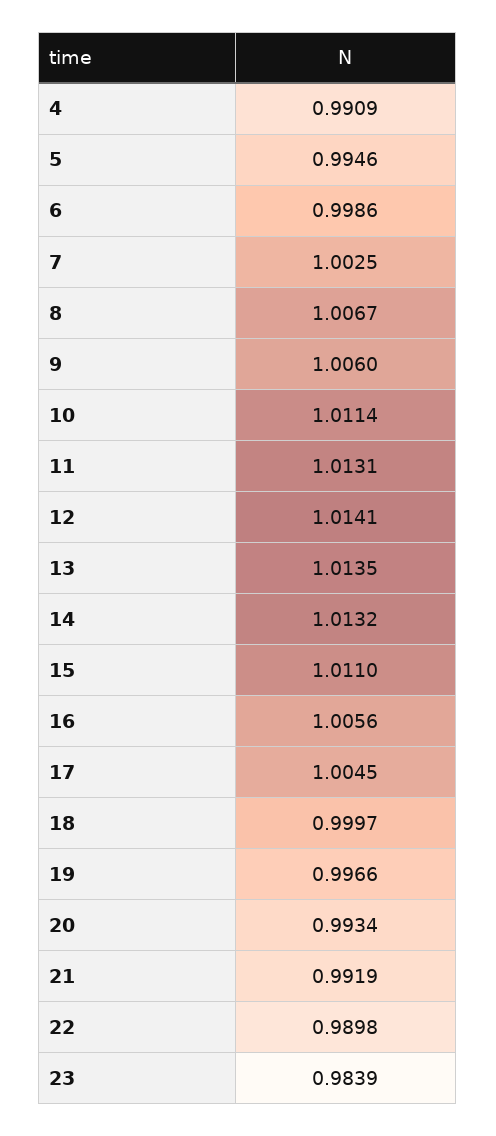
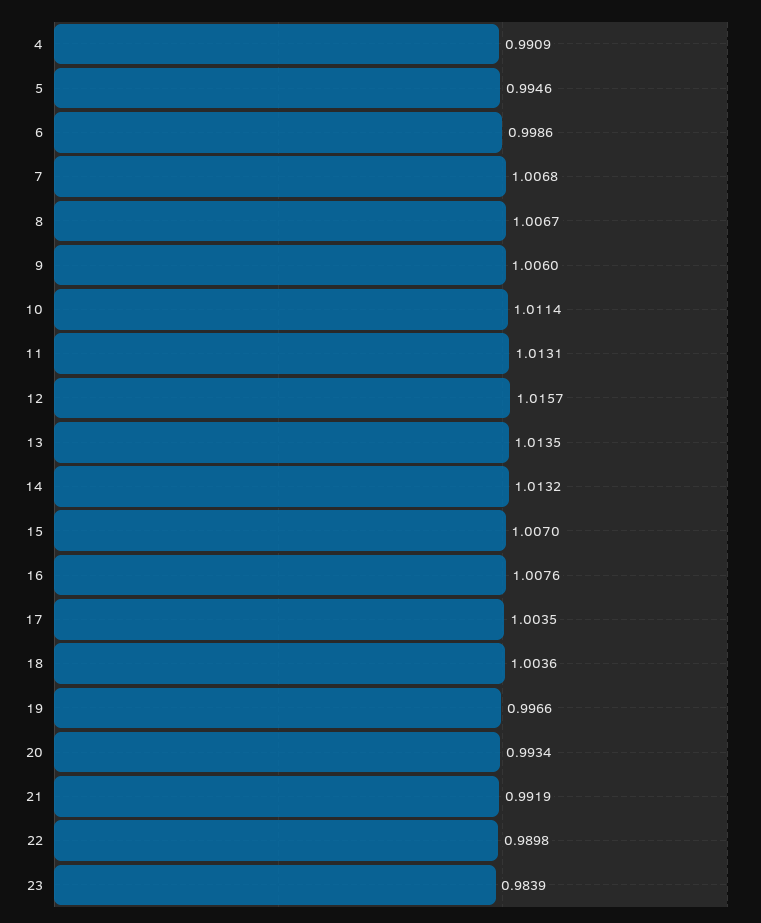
  {
    "4": 0.9909,
    "5": 0.9946,
    "6": 0.9986,
-   "7": 1.0025,
+   "7": 1.0068,
    "8": 1.0067,
    "9": 1.006,
    "10": 1.0114,
    "11": 1.0131,
-   "12": 1.0141,
+   "12": 1.0157,
    "13": 1.0135,
    "14": 1.0132,
-   "15": 1.011,
+   "15": 1.007,
-   "16": 1.0056,
+   "16": 1.0076,
-   "17": 1.0045,
+   "17": 1.0035,
-   "18": 0.9997,
+   "18": 1.0036,
    "19": 0.9966,
    "20": 0.9934,
    "21": 0.9919,
    "22": 0.9898,
    "23": 0.9839
  }

